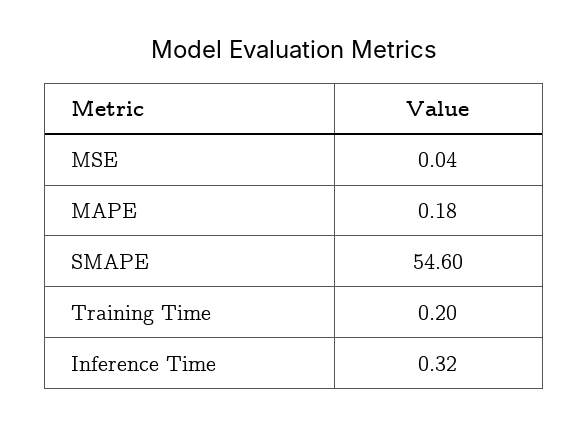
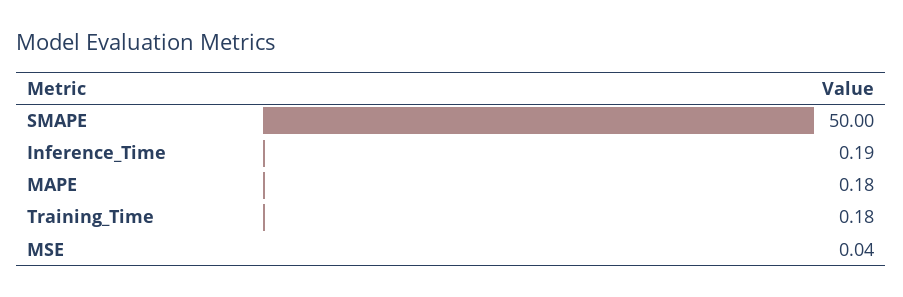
  {
    "MSE": 0.04,
    "MAPE": 0.18,
-   "SMAPE": 54.6,
+   "SMAPE": 50,
-   "Training Time": 0.2,
+   "Training Time": 0.18,
-   "Inference Time": 0.32
+   "Inference Time": 0.19
  }

